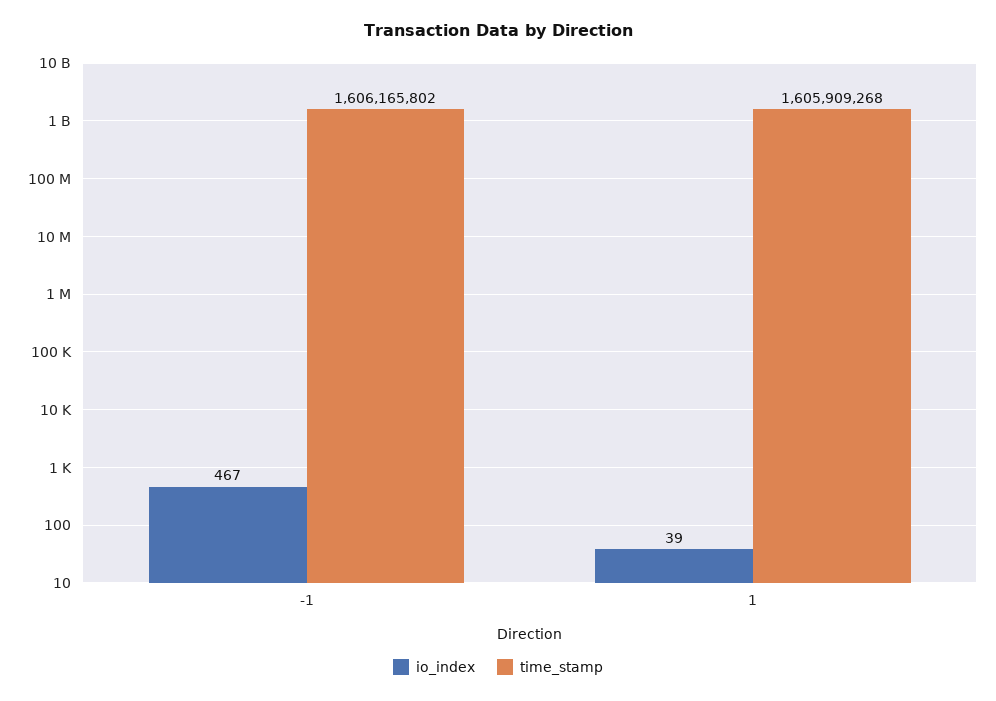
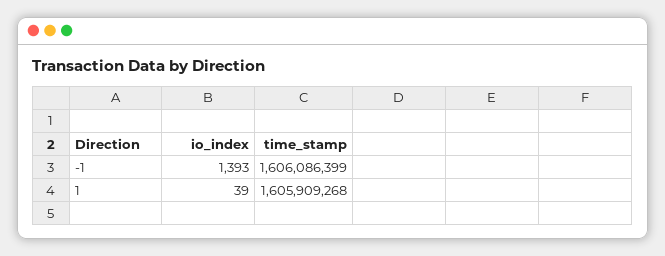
  {
    "io_index": {
-     "-1": 467,
+     "-1": 1393,
      "1": 39
    },
    "time_stamp": {
-     "-1": 1606165802,
+     "-1": 1606086399,
      "1": 1605909268
    }
  }

